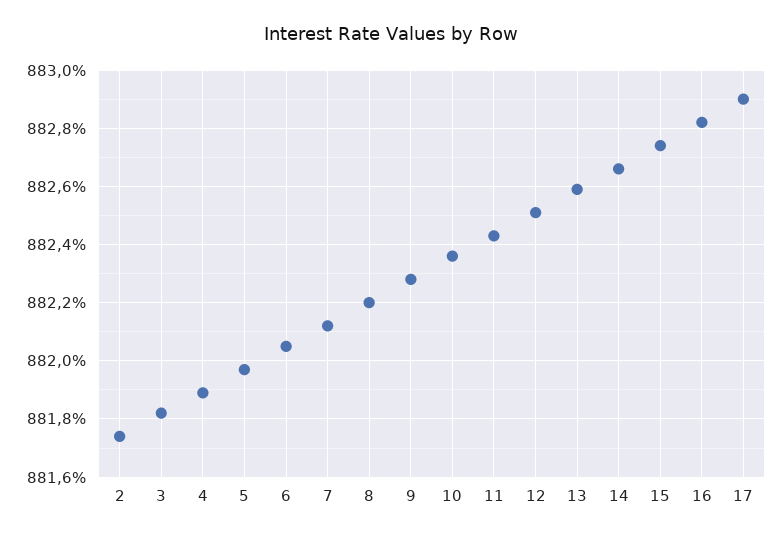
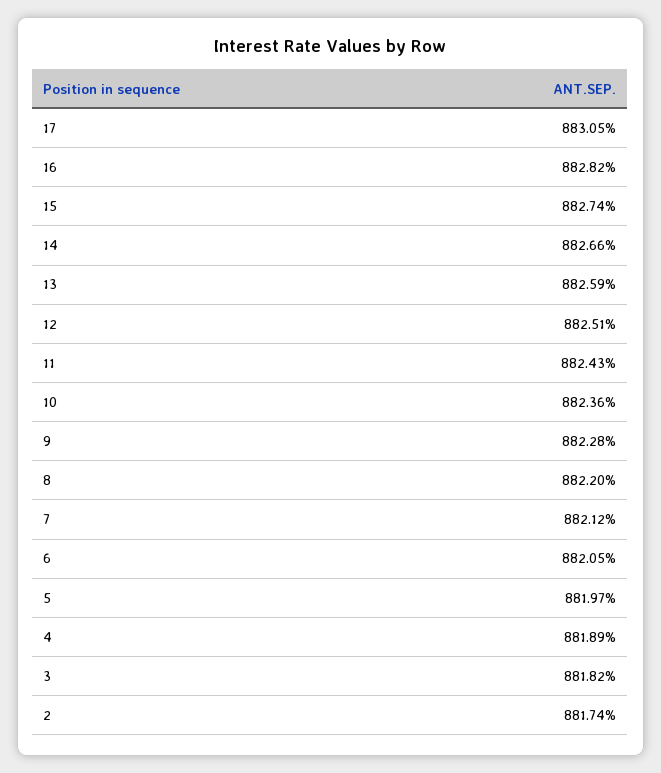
  {
    "2": 881.74,
    "3": 881.82,
    "4": 881.89,
    "5": 881.97,
    "6": 882.05,
    "7": 882.12,
    "8": 882.2,
    "9": 882.28,
    "10": 882.36,
    "11": 882.43,
    "12": 882.51,
    "13": 882.59,
    "14": 882.66,
    "15": 882.74,
    "16": 882.82,
-   "17": 882.9
+   "17": 883.05
  }

